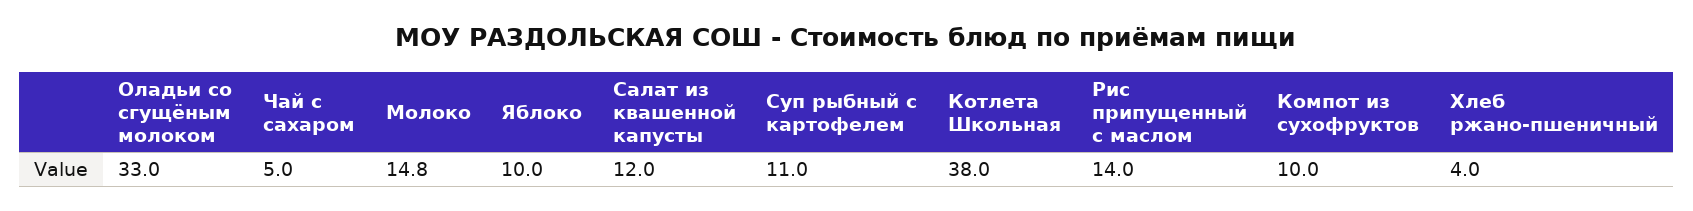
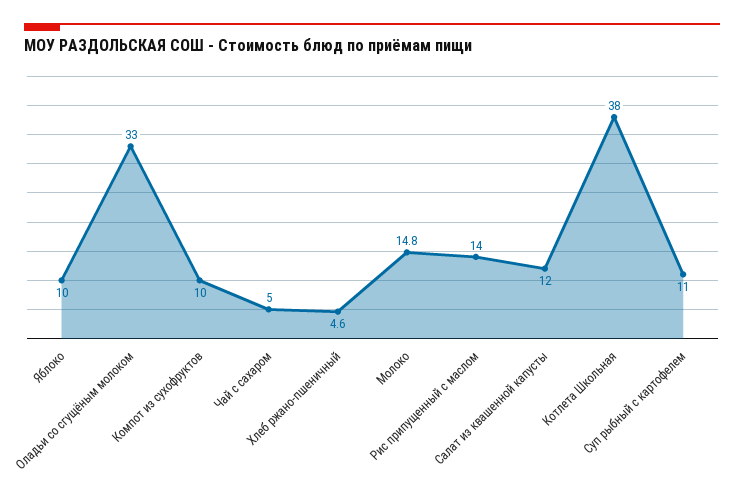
  {
    "Оладьи со сгущёным молоком": 33,
    "Чай с сахаром": 5,
    "Молоко": 14.8,
    "Яблоко": 10,
    "Салат из квашенной капусты": 12,
    "Суп рыбный с картофелем": 11,
    "Котлета Школьная": 38,
    "Рис припущенный с маслом": 14,
    "Компот из сухофруктов": 10,
-   "Хлеб ржано-пшеничный": 4
+   "Хлеб ржано-пшеничный": 4.6
  }

